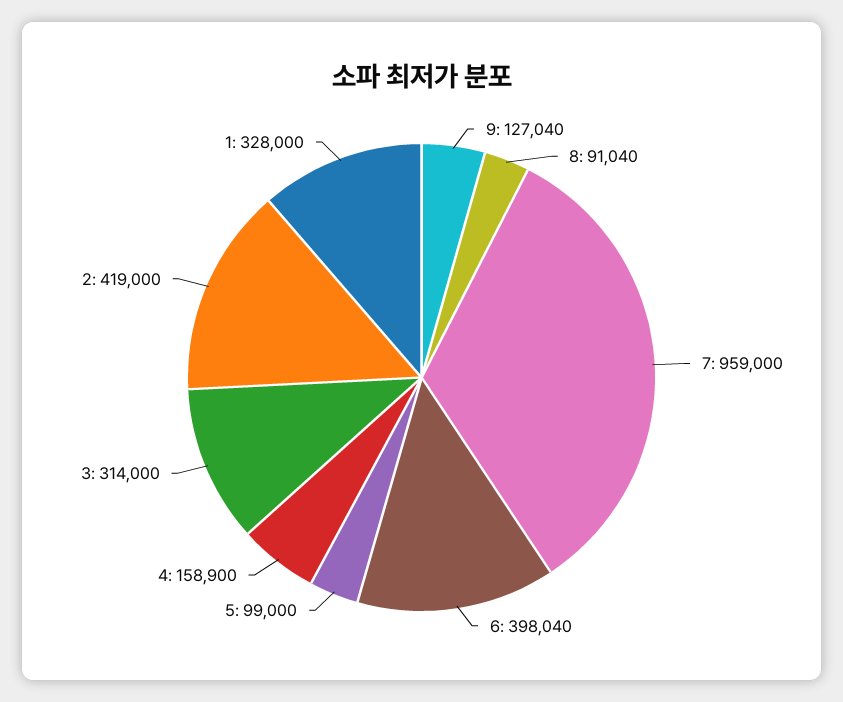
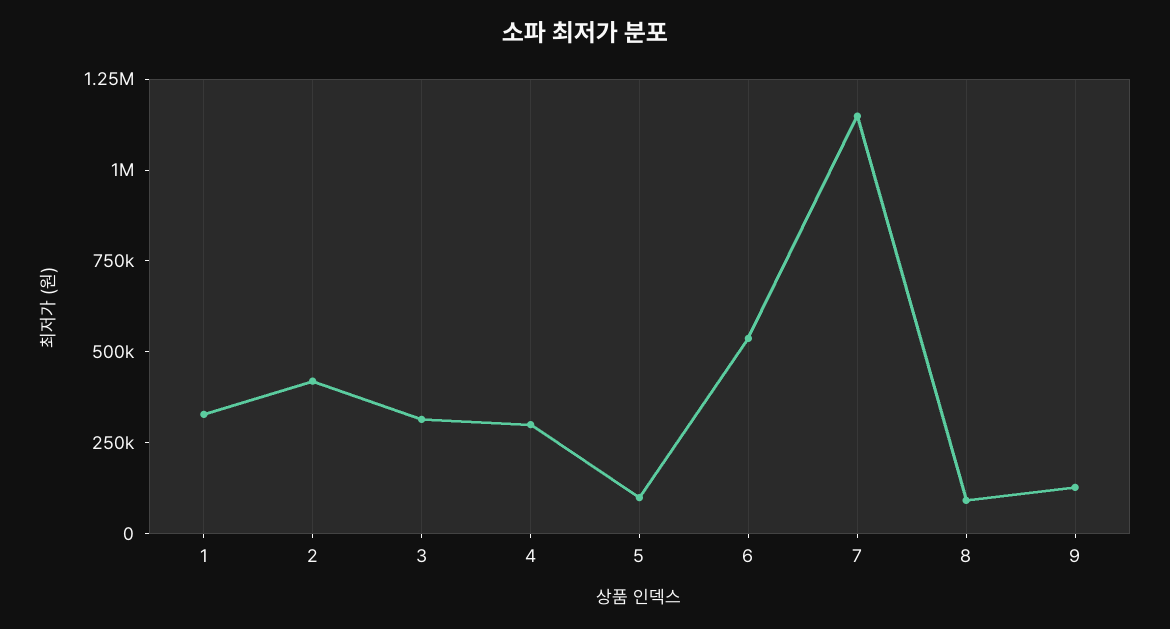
  {
    "9": 127040,
    "8": 91040,
-   "7": 959000,
+   "7": 1150000,
-   "6": 398040,
+   "6": 550000,
    "5": 99000,
-   "4": 158900,
+   "4": 300000,
    "3": 314000,
    "2": 419000,
    "1": 328000
  }

